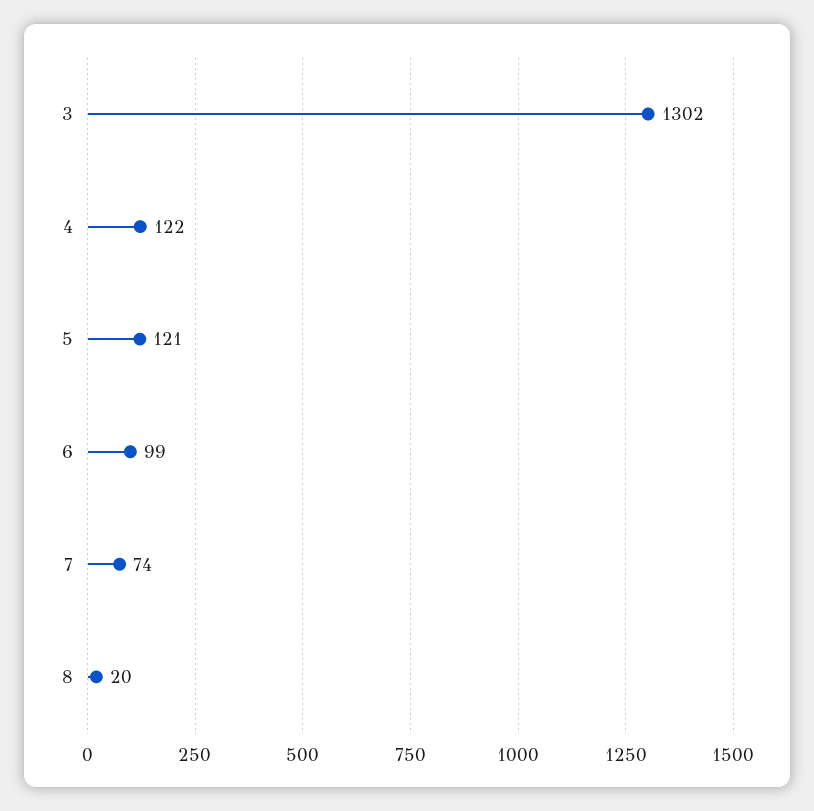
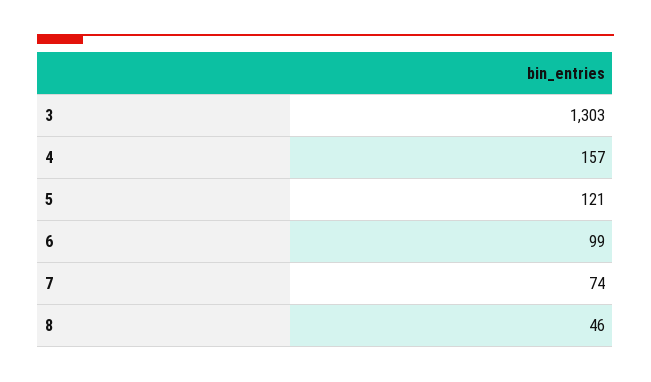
  {
-   "3": 1302,
+   "3": 1303,
-   "4": 122,
+   "4": 157,
    "5": 121,
    "6": 99,
    "7": 74,
-   "8": 20
+   "8": 46
  }

